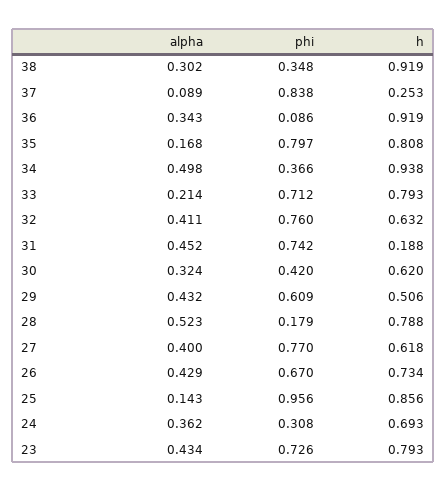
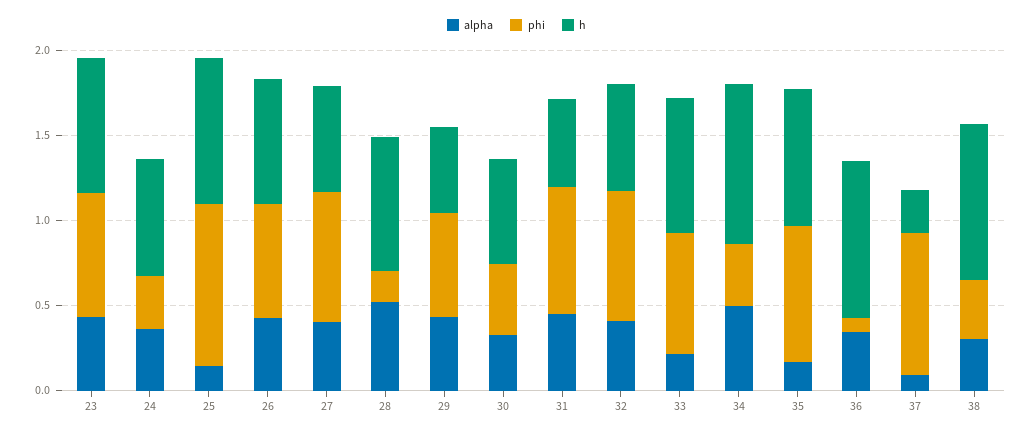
  {
    "alpha": {
      "38": 0.302,
      "37": 0.089,
      "36": 0.343,
      "35": 0.168,
      "34": 0.498,
      "33": 0.214,
      "32": 0.411,
      "31": 0.452,
      "30": 0.324,
      "29": 0.432,
      "28": 0.523,
      "27": 0.4,
      "26": 0.429,
      "25": 0.143,
      "24": 0.362,
      "23": 0.434
    },
    "phi": {
      "38": 0.348,
      "37": 0.838,
      "36": 0.086,
      "35": 0.797,
      "34": 0.366,
      "33": 0.712,
      "32": 0.76,
      "31": 0.742,
      "30": 0.42,
      "29": 0.609,
      "28": 0.179,
      "27": 0.77,
      "26": 0.67,
      "25": 0.956,
      "24": 0.308,
      "23": 0.726
    },
    "h": {
      "38": 0.919,
      "37": 0.253,
      "36": 0.919,
      "35": 0.808,
      "34": 0.938,
      "33": 0.793,
      "32": 0.632,
-     "31": 0.188,
+     "31": 0.5,
      "30": 0.62,
      "29": 0.506,
      "28": 0.788,
      "27": 0.618,
      "26": 0.734,
      "25": 0.856,
      "24": 0.693,
      "23": 0.793
    }
  }

